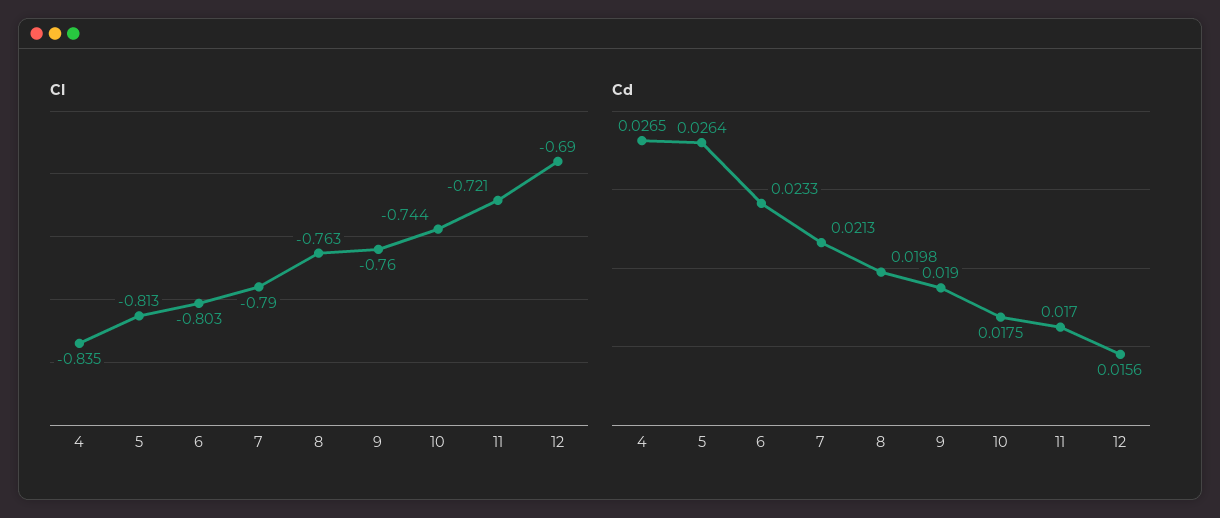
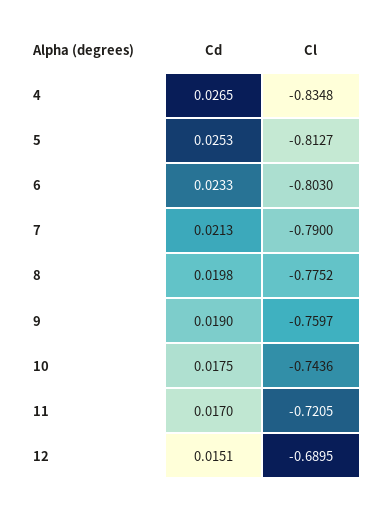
  {
    "Cl": {
      "4": -0.8348,
      "5": -0.8127,
      "6": -0.803,
      "7": -0.79,
-     "8": -0.763,
+     "8": -0.7752,
      "9": -0.7597,
      "10": -0.7436,
      "11": -0.7205,
      "12": -0.6895
    },
    "Cd": {
      "4": 0.0265,
-     "5": 0.0264,
+     "5": 0.0253,
      "6": 0.0233,
      "7": 0.0213,
      "8": 0.0198,
      "9": 0.019,
      "10": 0.0175,
      "11": 0.017,
-     "12": 0.0156
+     "12": 0.0151
    }
  }

